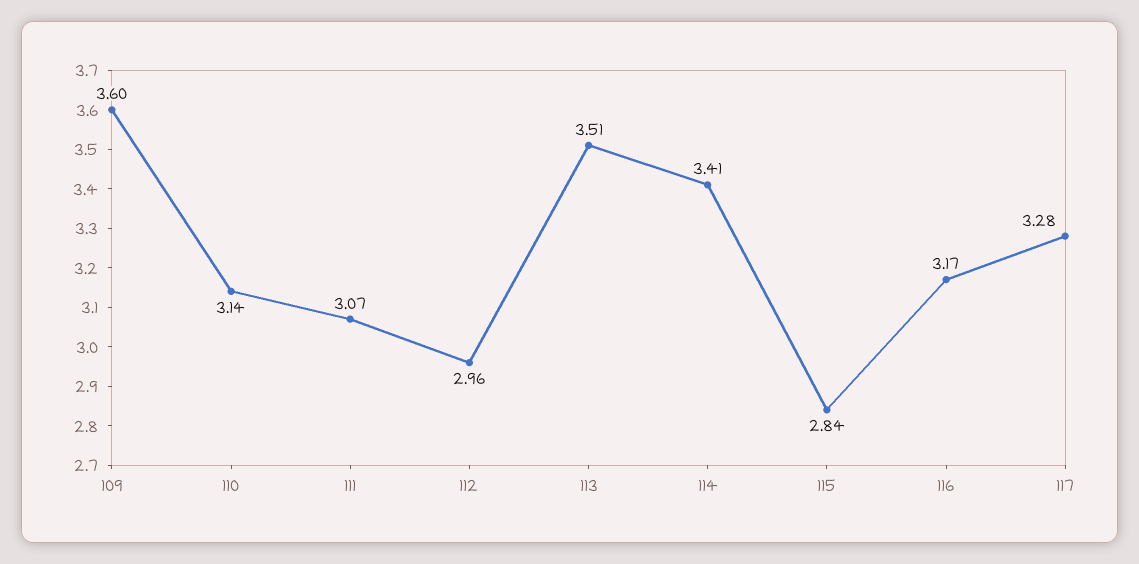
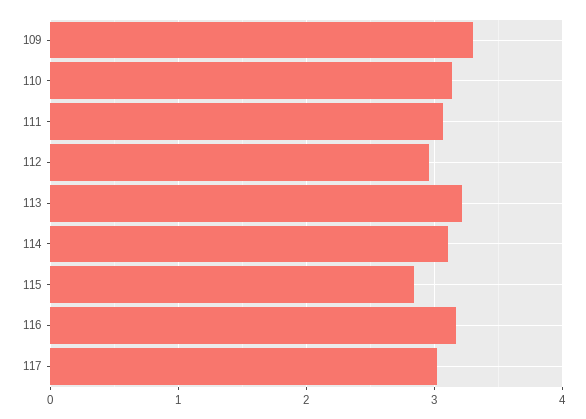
  {
-   "109": 3.6,
+   "109": 3.3,
    "110": 3.14,
    "111": 3.07,
    "112": 2.96,
-   "113": 3.51,
+   "113": 3.2,
-   "114": 3.41,
+   "114": 3.1,
    "115": 2.84,
    "116": 3.17,
-   "117": 3.28
+   "117": 3
  }

